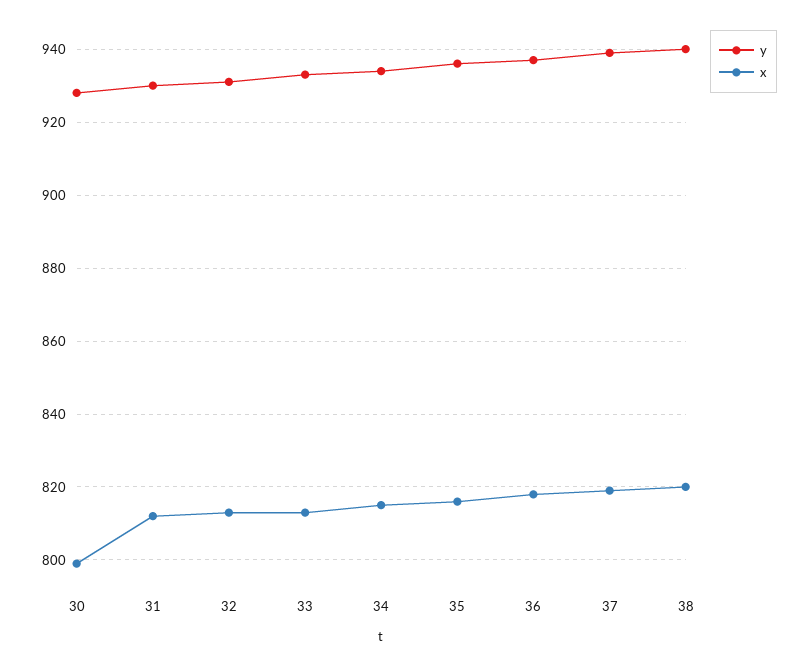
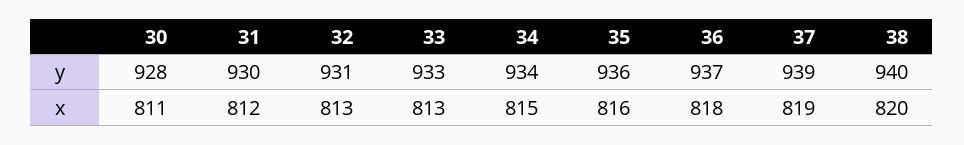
  {
    "y": {
      "30": 928,
      "31": 930,
      "32": 931,
      "33": 933,
      "34": 934,
      "35": 936,
      "36": 937,
      "37": 939,
      "38": 940
    },
    "x": {
-     "30": 800,
+     "30": 811,
      "31": 812,
      "32": 813,
      "33": 813,
      "34": 815,
      "35": 816,
      "36": 818,
      "37": 819,
      "38": 820
    }
  }

